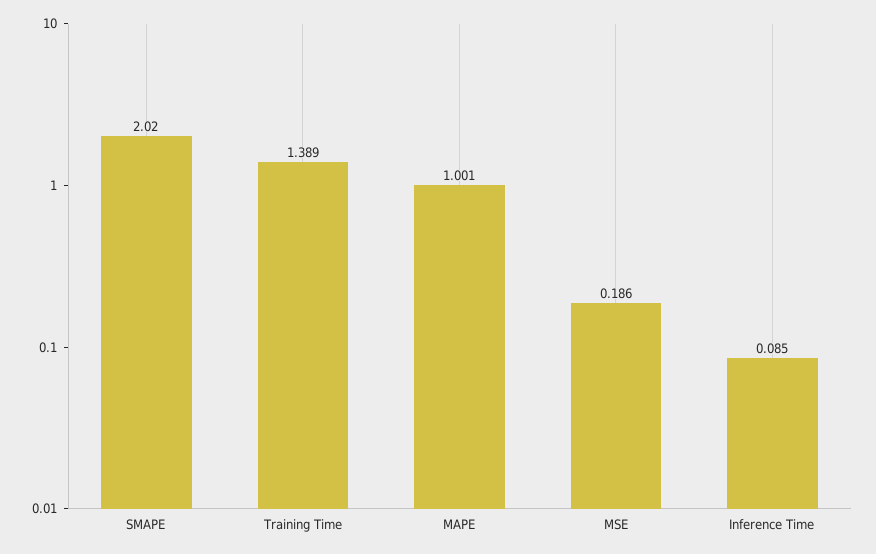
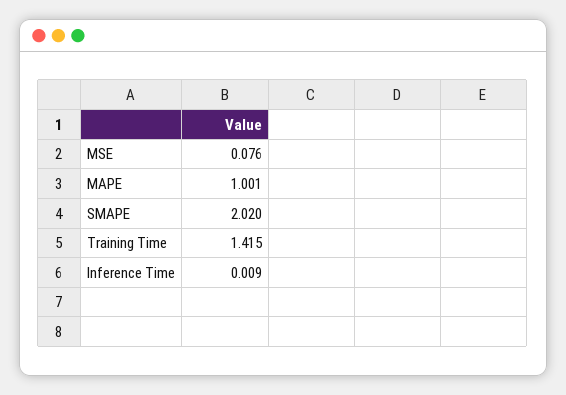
  {
    "SMAPE": 2.02,
-   "Training Time": 1.389,
+   "Training Time": 1.415,
    "MAPE": 1.001,
-   "MSE": 0.186,
+   "MSE": 0.076,
-   "Inference Time": 0.085
+   "Inference Time": 0.009
  }

